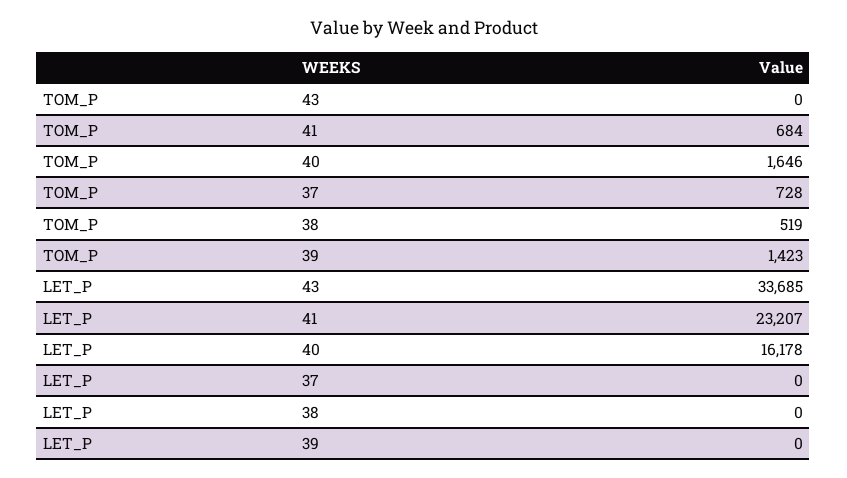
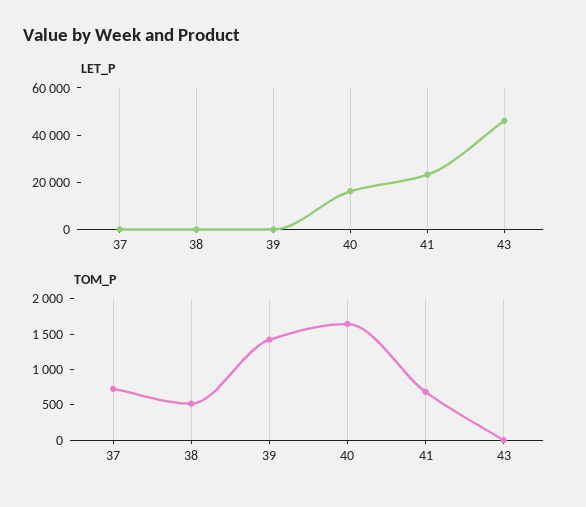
  {
    "TOM_P": {
      "43": 0,
      "41": 684,
      "40": 1646,
      "37": 728,
      "38": 519,
      "39": 1423
    },
    "LET_P": {
-     "43": 33685,
+     "43": 45000,
      "41": 23207,
      "40": 16178,
      "37": 0,
      "38": 0,
      "39": 0
    }
  }

